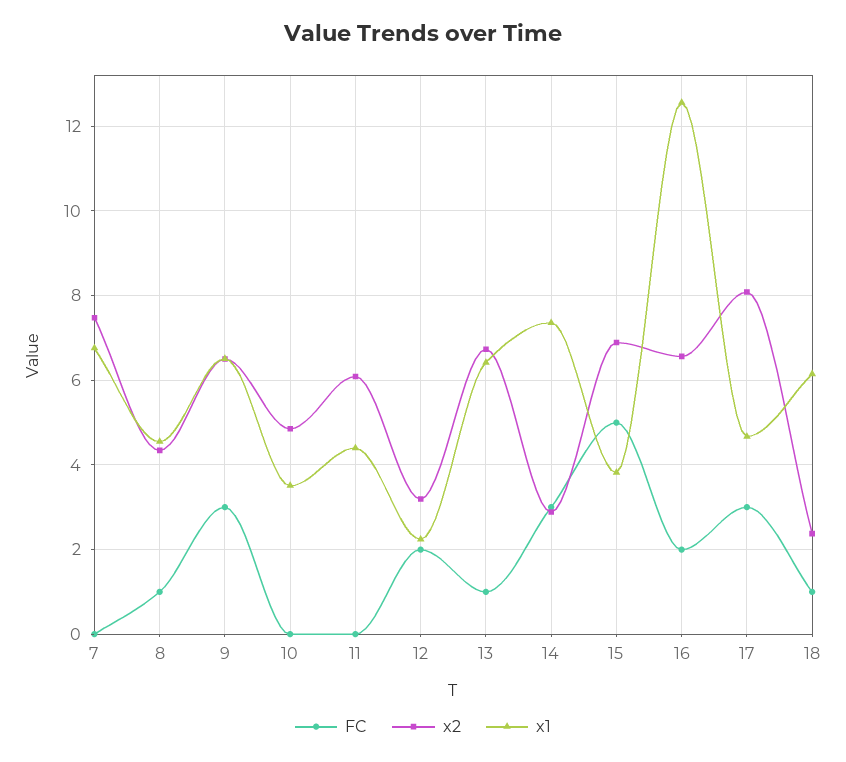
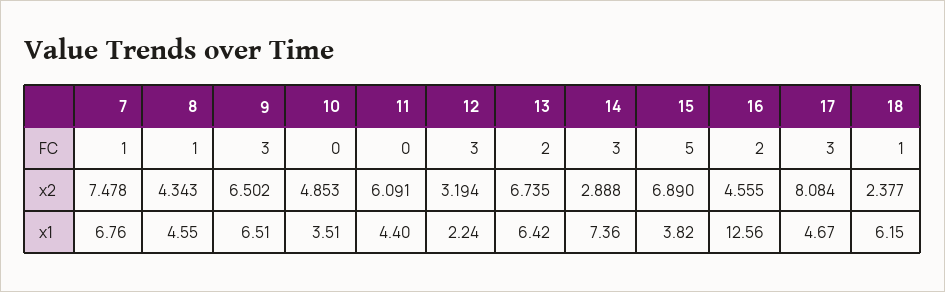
  {
    "FC": {
-     "7": 0,
+     "7": 1,
      "8": 1,
      "9": 3,
      "10": 0,
      "11": 0,
-     "12": 2,
+     "12": 3,
-     "13": 1,
+     "13": 2,
      "14": 3,
      "15": 5,
      "16": 2,
      "17": 3,
      "18": 1
    },
    "x2": {
      "7": 7.478,
      "8": 4.343,
      "9": 6.502,
      "10": 4.853,
      "11": 6.091,
      "12": 3.194,
      "13": 6.735,
      "14": 2.888,
      "15": 6.89,
-     "16": 6.6,
+     "16": 4.555,
      "17": 8.084,
      "18": 2.377
    },
    "x1": {
      "7": 6.76,
      "8": 4.55,
      "9": 6.51,
      "10": 3.51,
      "11": 4.4,
      "12": 2.24,
      "13": 6.42,
      "14": 7.36,
      "15": 3.82,
      "16": 12.56,
      "17": 4.67,
      "18": 6.15
    }
  }

